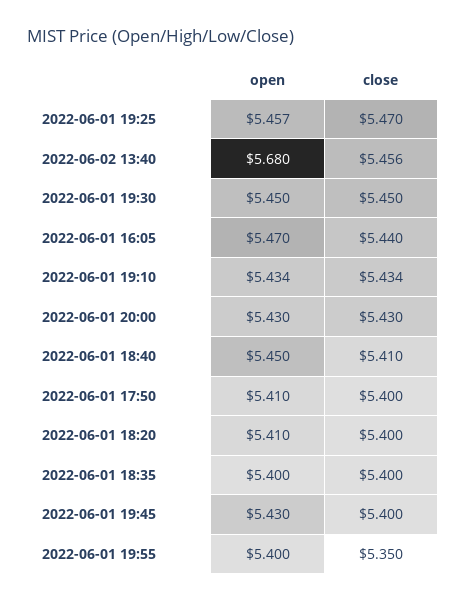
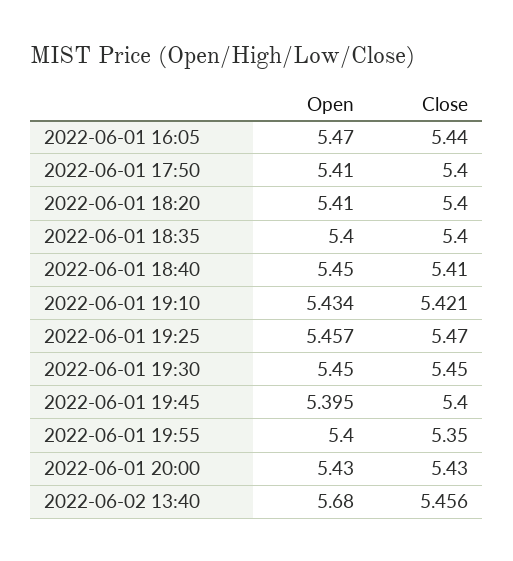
  {
    "open": {
      "2022-06-01 19:25": 5.457,
      "2022-06-02 13:40": 5.68,
      "2022-06-01 19:30": 5.45,
      "2022-06-01 16:05": 5.47,
      "2022-06-01 19:10": 5.434,
      "2022-06-01 20:00": 5.43,
      "2022-06-01 18:40": 5.45,
      "2022-06-01 17:50": 5.41,
      "2022-06-01 18:20": 5.41,
      "2022-06-01 18:35": 5.4,
-     "2022-06-01 19:45": 5.43,
+     "2022-06-01 19:45": 5.395,
      "2022-06-01 19:55": 5.4
    },
    "close": {
      "2022-06-01 19:25": 5.47,
      "2022-06-02 13:40": 5.456,
      "2022-06-01 19:30": 5.45,
      "2022-06-01 16:05": 5.44,
-     "2022-06-01 19:10": 5.434,
+     "2022-06-01 19:10": 5.421,
      "2022-06-01 20:00": 5.43,
      "2022-06-01 18:40": 5.41,
      "2022-06-01 17:50": 5.4,
      "2022-06-01 18:20": 5.4,
      "2022-06-01 18:35": 5.4,
      "2022-06-01 19:45": 5.4,
      "2022-06-01 19:55": 5.35
    }
  }

